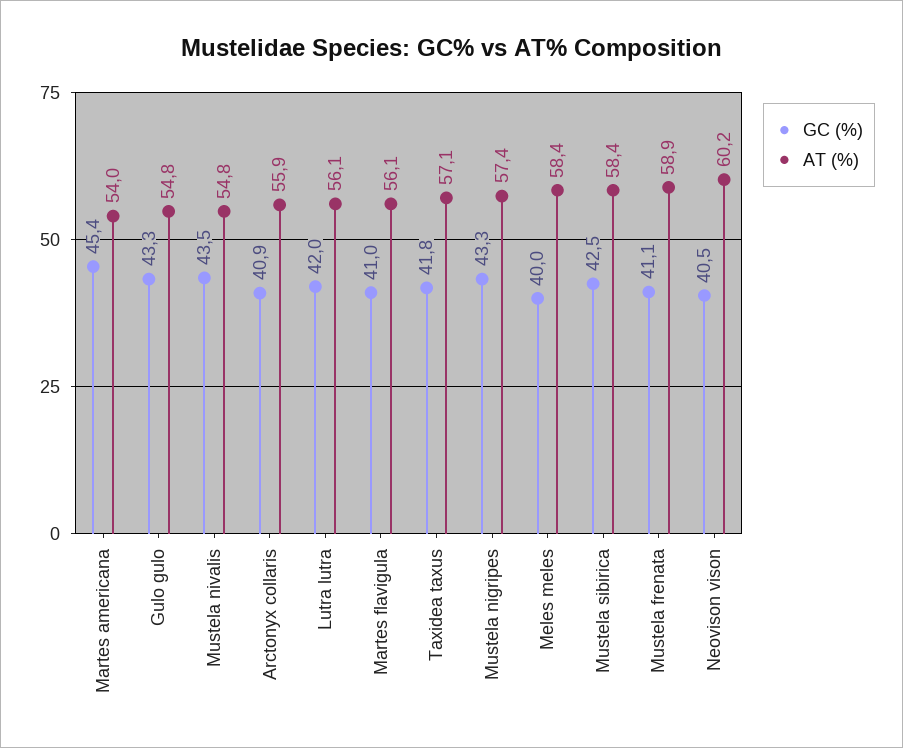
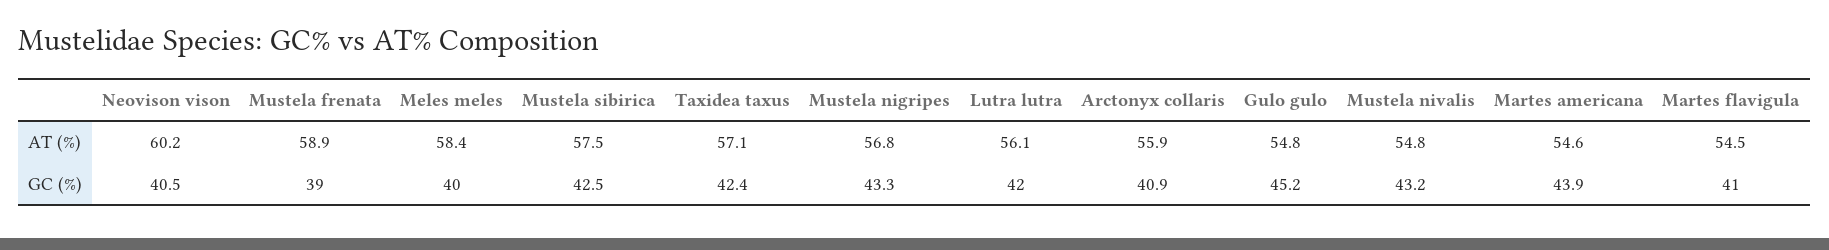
  {
    "GC (%)": {
-     "Martes americana": 45.4,
+     "Martes americana": 43.9,
-     "Gulo gulo": 43.3,
+     "Gulo gulo": 45.2,
-     "Mustela nivalis": 43.5,
+     "Mustela nivalis": 43.2,
      "Arctonyx collaris": 40.9,
      "Lutra lutra": 42,
      "Martes flavigula": 41,
-     "Taxidea taxus": 41.8,
+     "Taxidea taxus": 42.4,
      "Mustela nigripes": 43.3,
      "Meles meles": 40,
      "Mustela sibirica": 42.5,
-     "Mustela frenata": 41.1,
+     "Mustela frenata": 39,
      "Neovison vison": 40.5
    },
    "AT (%)": {
-     "Martes americana": 54,
+     "Martes americana": 54.6,
      "Gulo gulo": 54.8,
      "Mustela nivalis": 54.8,
      "Arctonyx collaris": 55.9,
      "Lutra lutra": 56.1,
-     "Martes flavigula": 56.1,
+     "Martes flavigula": 54.5,
      "Taxidea taxus": 57.1,
-     "Mustela nigripes": 57.4,
+     "Mustela nigripes": 56.8,
      "Meles meles": 58.4,
-     "Mustela sibirica": 58.4,
+     "Mustela sibirica": 57.5,
      "Mustela frenata": 58.9,
      "Neovison vison": 60.2
    }
  }

